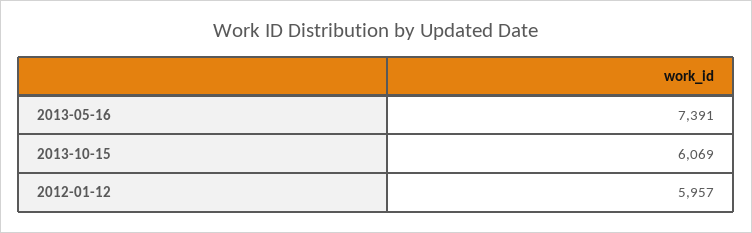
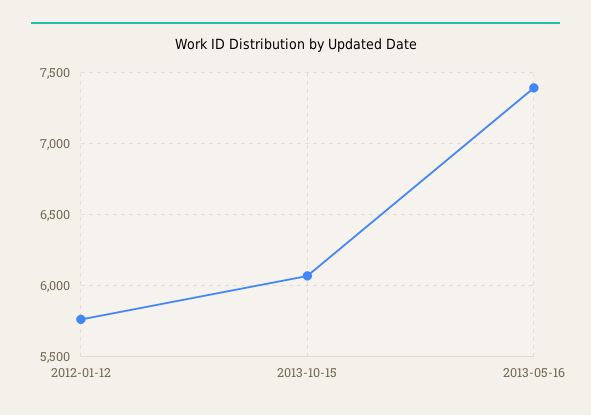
  {
    "2013-05-16": 7391,
    "2013-10-15": 6069,
-   "2012-01-12": 5957
+   "2012-01-12": 5750
  }

